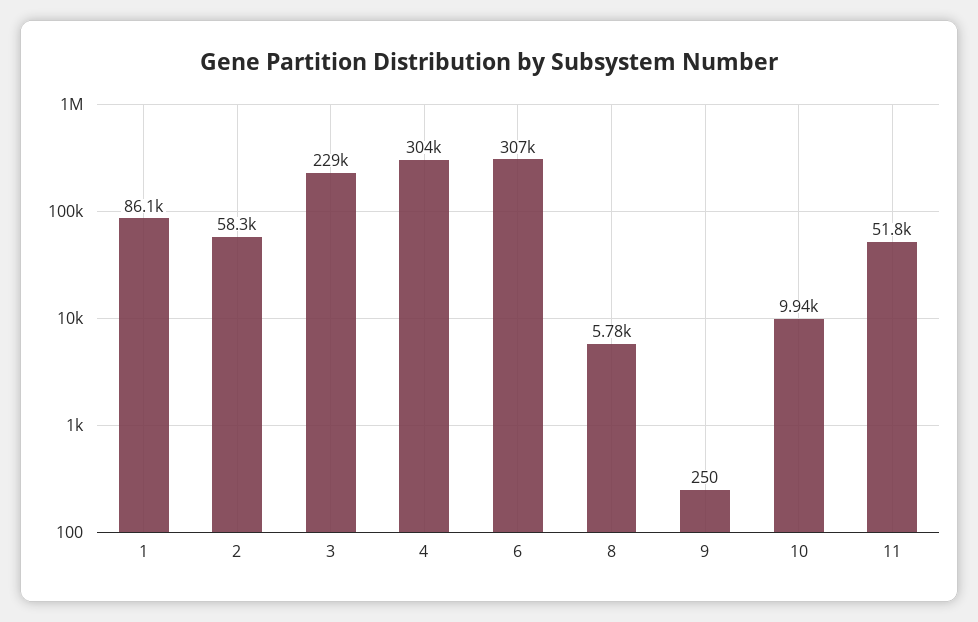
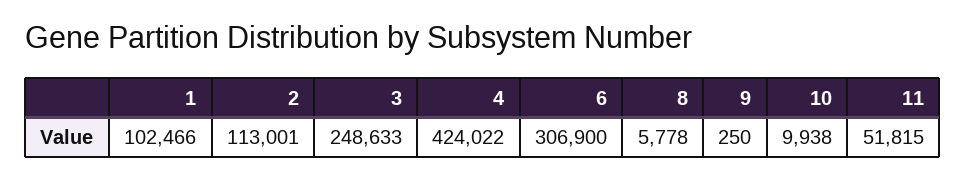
  {
-   "1": 86100,
+   "1": 102466,
-   "2": 58300,
+   "2": 113001,
-   "3": 229000,
+   "3": 248633,
-   "4": 304000,
+   "4": 424022,
    "6": 306900,
    "8": 5778,
    "9": 250,
    "10": 9938,
    "11": 51815
  }

